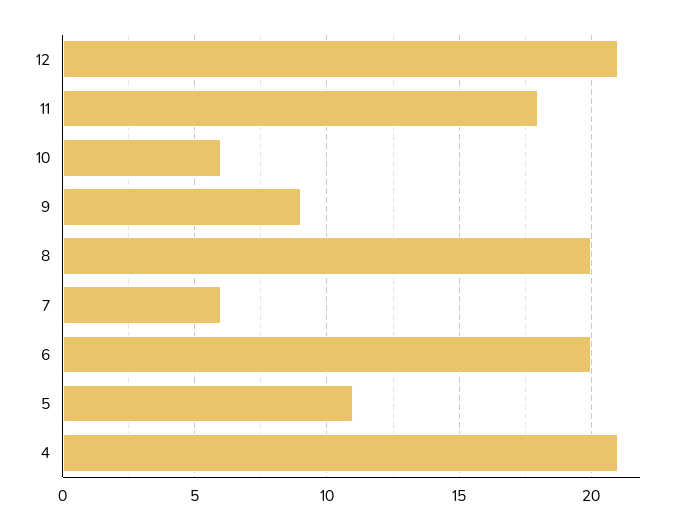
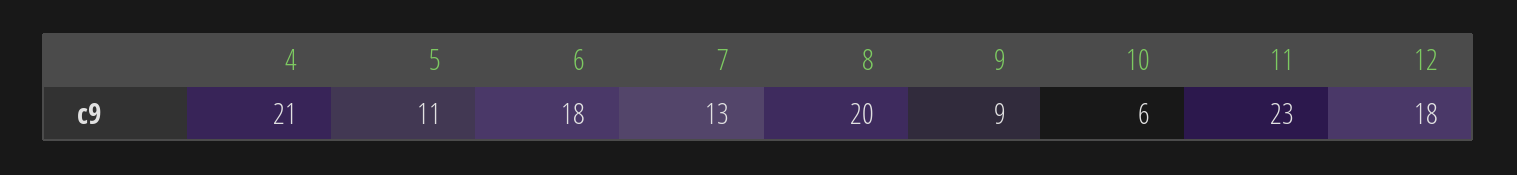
  {
-   "12": 21,
+   "12": 18,
-   "11": 18,
+   "11": 23,
    "10": 6,
    "9": 9,
    "8": 20,
-   "7": 6,
+   "7": 13,
-   "6": 20,
+   "6": 18,
    "5": 11,
    "4": 21
  }

